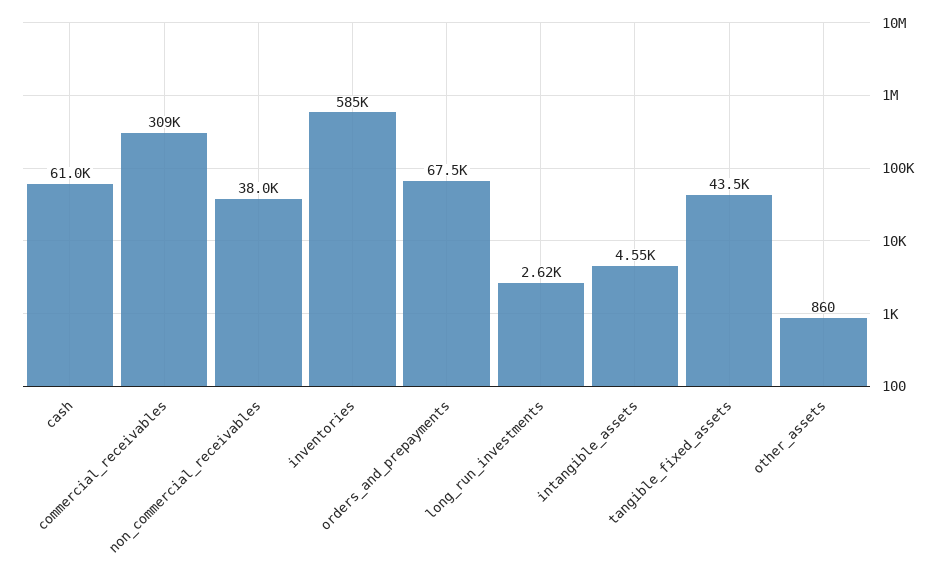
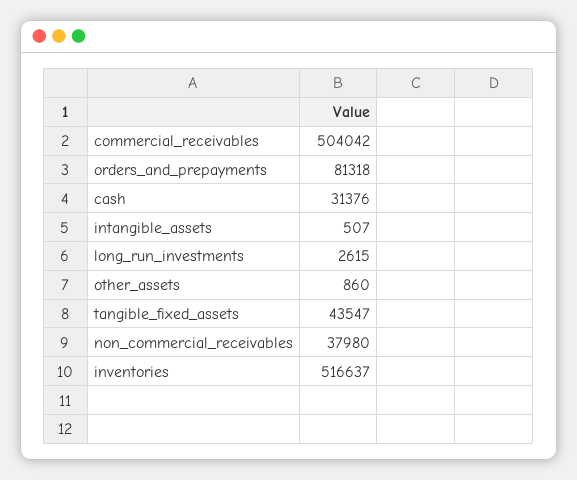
  {
-   "cash": 61000,
+   "cash": 31376,
-   "commercial_receivables": 309000,
+   "commercial_receivables": 504042,
    "non_commercial_receivables": 37980,
-   "inventories": 585000,
+   "inventories": 516637,
-   "orders_and_prepayments": 67500,
+   "orders_and_prepayments": 81318,
    "long_run_investments": 2615,
-   "intangible_assets": 4550,
+   "intangible_assets": 507,
    "tangible_fixed_assets": 43547,
    "other_assets": 860
  }

